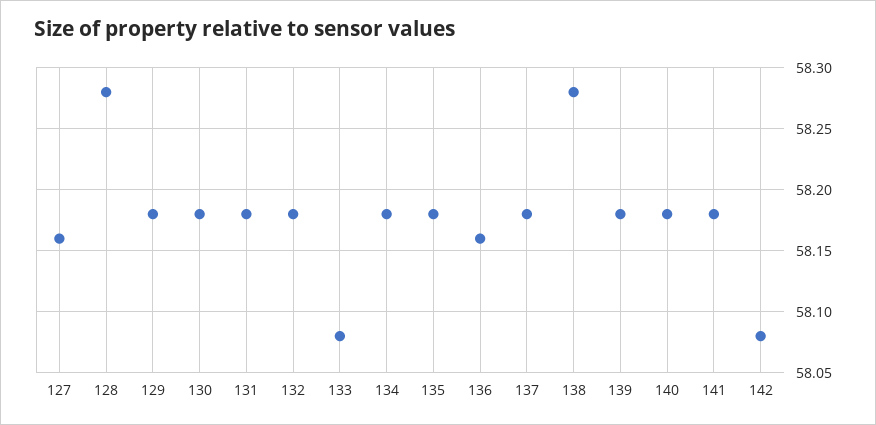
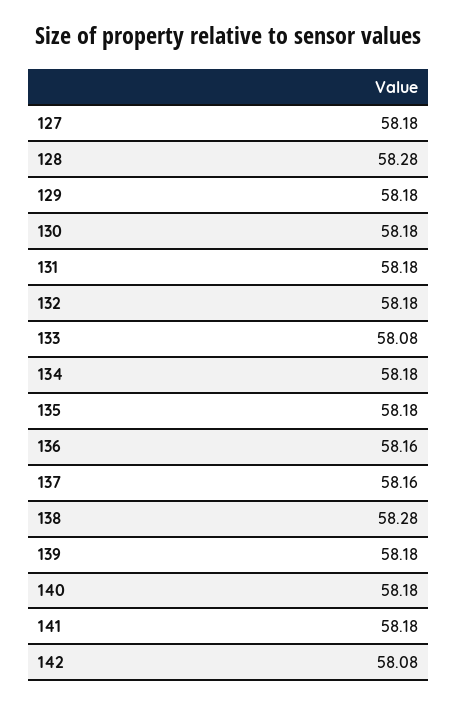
  {
-   "127": 58.16,
+   "127": 58.18,
    "128": 58.28,
    "129": 58.18,
    "130": 58.18,
    "131": 58.18,
    "132": 58.18,
    "133": 58.08,
    "134": 58.18,
    "135": 58.18,
    "136": 58.16,
-   "137": 58.18,
+   "137": 58.16,
    "138": 58.28,
    "139": 58.18,
    "140": 58.18,
    "141": 58.18,
    "142": 58.08
  }

